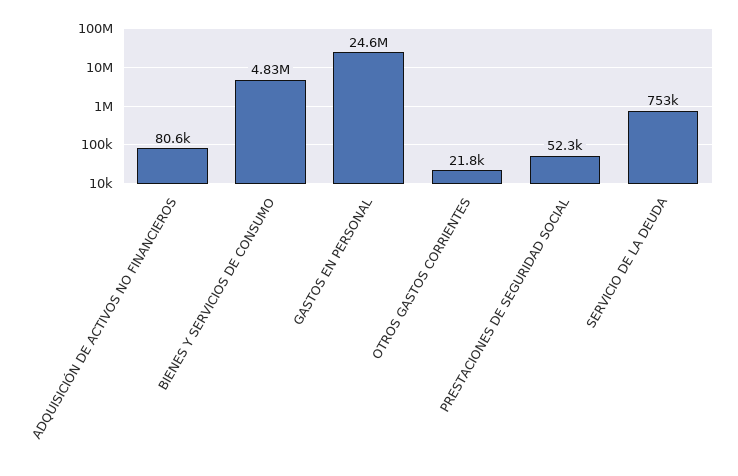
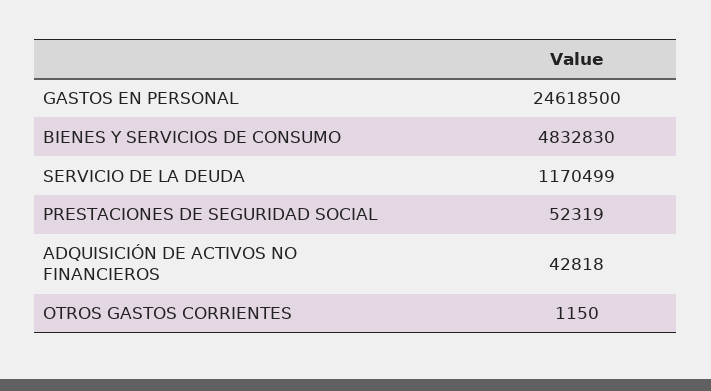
  {
-   "ADQUISICIÓN DE ACTIVOS NO FINANCIEROS": 80600,
+   "ADQUISICIÓN DE ACTIVOS NO FINANCIEROS": 42818,
    "BIENES Y SERVICIOS DE CONSUMO": 4832830,
    "GASTOS EN PERSONAL": 24618500,
-   "OTROS GASTOS CORRIENTES": 21800,
+   "OTROS GASTOS CORRIENTES": 1150,
    "PRESTACIONES DE SEGURIDAD SOCIAL": 52319,
-   "SERVICIO DE LA DEUDA": 753000
+   "SERVICIO DE LA DEUDA": 1170499
  }

